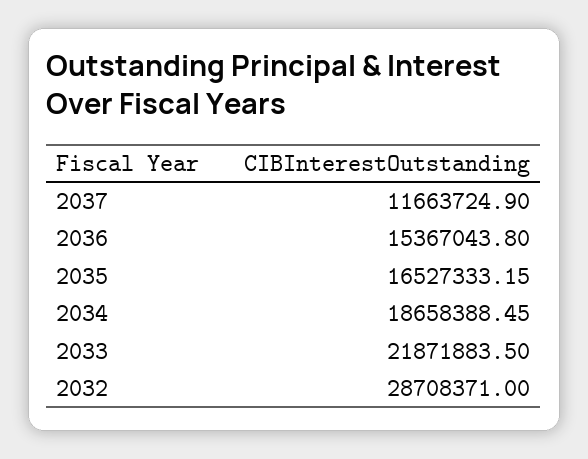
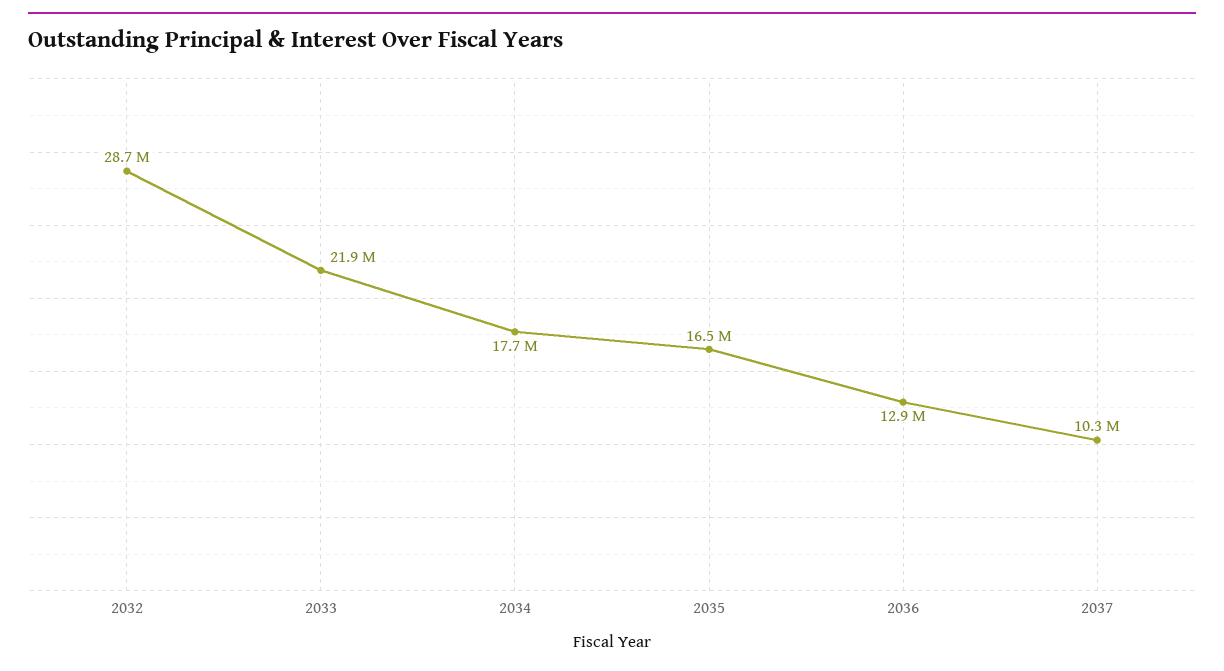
  {
-   "2037": 11663724.9,
+   "2037": 10300000,
-   "2036": 15367043.8,
+   "2036": 12900000,
    "2035": 16527333.15,
-   "2034": 18658388.45,
+   "2034": 17700000,
    "2033": 21871883.5,
    "2032": 28708371
  }

